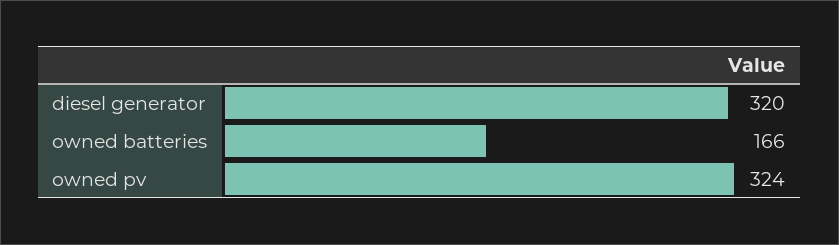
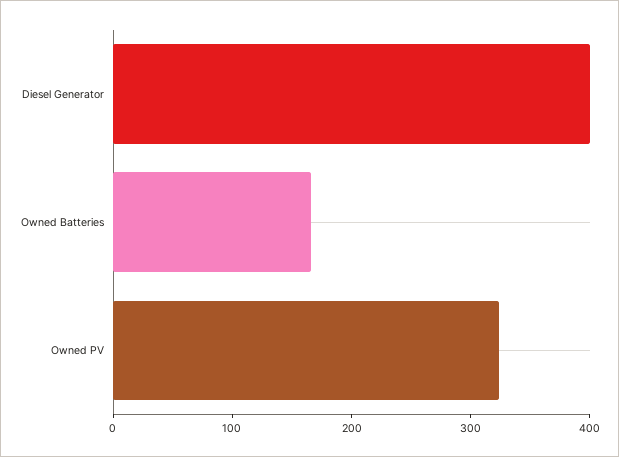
  {
-   "diesel generator": 320,
+   "diesel generator": 400,
    "owned batteries": 166,
    "owned pv": 324
  }

